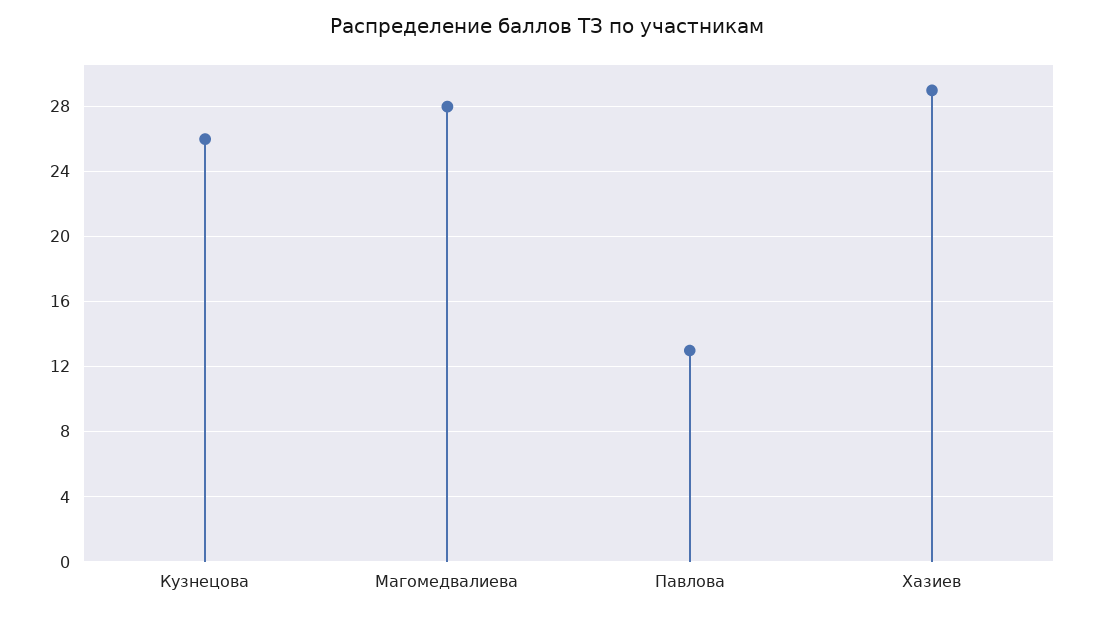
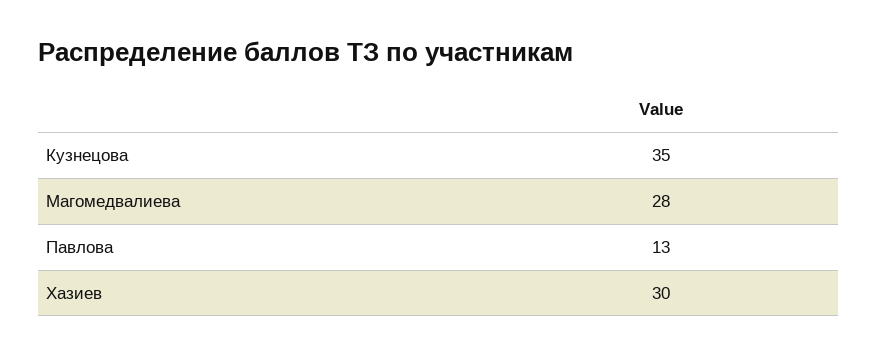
  {
-   "Кузнецова": 26,
+   "Кузнецова": 35,
    "Магомедвалиева": 28,
    "Павлова": 13,
-   "Хазиев": 29
+   "Хазиев": 30
  }

